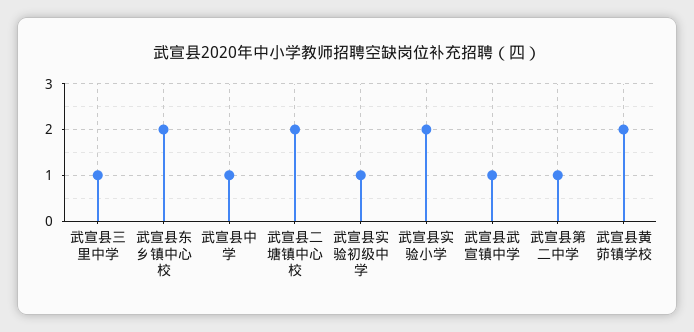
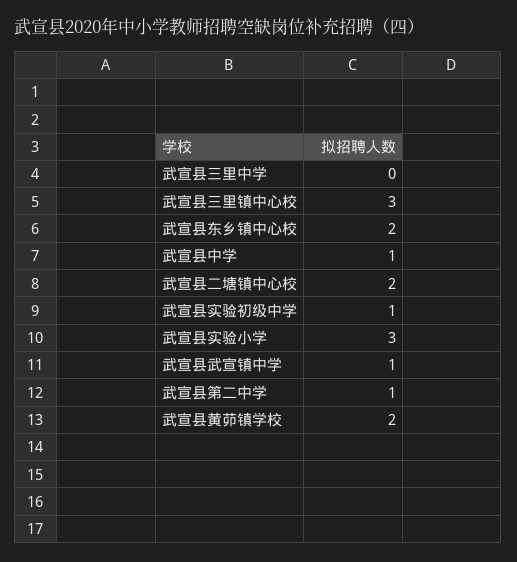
  {
-   "武宣县三里中学": 1,
+   "武宣县三里中学": 0,
    "武宣县东乡镇中心校": 2,
    "武宣县中学": 1,
    "武宣县二塘镇中心校": 2,
    "武宣县实验初级中学": 1,
-   "武宣县实验小学": 2,
+   "武宣县实验小学": 3,
    "武宣县武宣镇中学": 1,
    "武宣县第二中学": 1,
-   "武宣县黄茆镇学校": 2
+   "武宣县黄茆镇学校": 2,
+   "武宣县三里镇中心校": 3
  }

